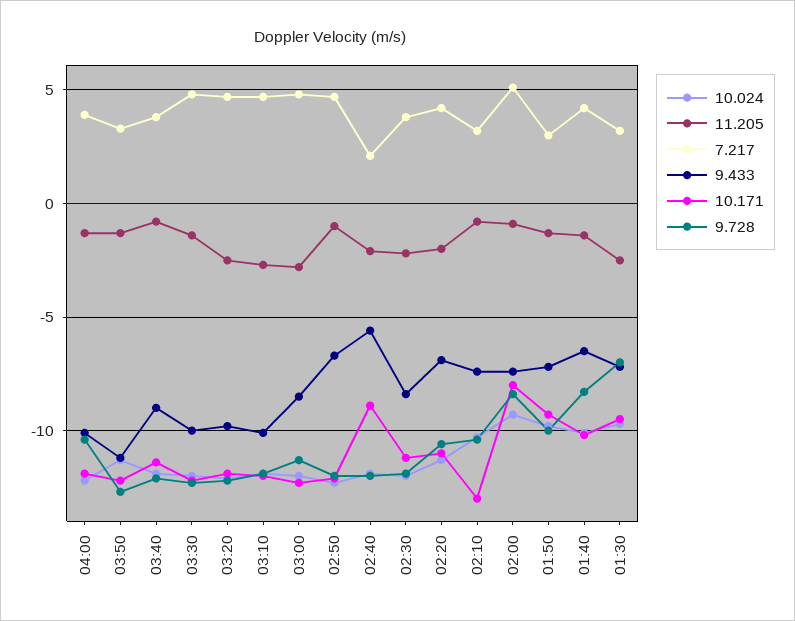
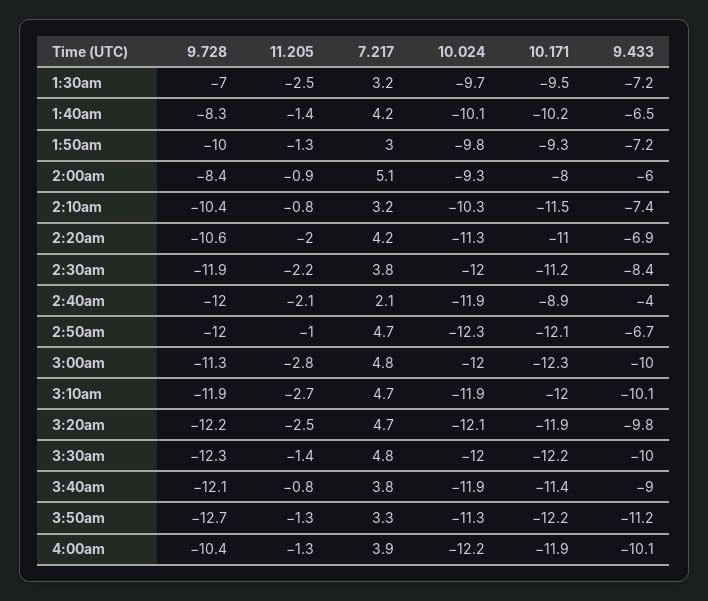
  {
    "10.024": {
      "04:00": -12.2,
      "03:50": -11.3,
      "03:40": -11.9,
      "03:30": -12,
      "03:20": -12.1,
      "03:10": -11.9,
      "03:00": -12,
      "02:50": -12.3,
      "02:40": -11.9,
      "02:30": -12,
      "02:20": -11.3,
      "02:10": -10.3,
      "02:00": -9.3,
      "01:50": -9.8,
      "01:40": -10.1,
      "01:30": -9.7
    },
    "11.205": {
      "04:00": -1.3,
      "03:50": -1.3,
      "03:40": -0.8,
      "03:30": -1.4,
      "03:20": -2.5,
      "03:10": -2.7,
      "03:00": -2.8,
      "02:50": -1,
      "02:40": -2.1,
      "02:30": -2.2,
      "02:20": -2,
      "02:10": -0.8,
      "02:00": -0.9,
      "01:50": -1.3,
      "01:40": -1.4,
      "01:30": -2.5
    },
    "7.217": {
      "04:00": 3.9,
      "03:50": 3.3,
      "03:40": 3.8,
      "03:30": 4.8,
      "03:20": 4.7,
      "03:10": 4.7,
      "03:00": 4.8,
      "02:50": 4.7,
      "02:40": 2.1,
      "02:30": 3.8,
      "02:20": 4.2,
      "02:10": 3.2,
      "02:00": 5.1,
      "01:50": 3,
      "01:40": 4.2,
      "01:30": 3.2
    },
    "9.433": {
      "04:00": -10.1,
      "03:50": -11.2,
      "03:40": -9,
      "03:30": -10,
      "03:20": -9.8,
      "03:10": -10.1,
-     "03:00": -8.5,
+     "03:00": -10,
      "02:50": -6.7,
-     "02:40": -5.5,
+     "02:40": -4,
      "02:30": -8.4,
      "02:20": -6.9,
      "02:10": -7.4,
-     "02:00": -7.5,
+     "02:00": -6,
      "01:50": -7.2,
      "01:40": -6.5,
      "01:30": -7.2
    },
    "10.171": {
      "04:00": -11.9,
      "03:50": -12.2,
      "03:40": -11.4,
      "03:30": -12.2,
      "03:20": -11.9,
      "03:10": -12,
      "03:00": -12.3,
      "02:50": -12.1,
      "02:40": -8.9,
      "02:30": -11.2,
      "02:20": -11,
-     "02:10": -13,
+     "02:10": -11.5,
      "02:00": -8,
      "01:50": -9.3,
      "01:40": -10.2,
      "01:30": -9.5
    },
    "9.728": {
      "04:00": -10.4,
      "03:50": -12.7,
      "03:40": -12.1,
      "03:30": -12.3,
      "03:20": -12.2,
      "03:10": -11.9,
      "03:00": -11.3,
      "02:50": -12,
      "02:40": -12,
      "02:30": -11.9,
      "02:20": -10.6,
      "02:10": -10.4,
      "02:00": -8.4,
      "01:50": -10,
      "01:40": -8.3,
      "01:30": -7
    }
  }

